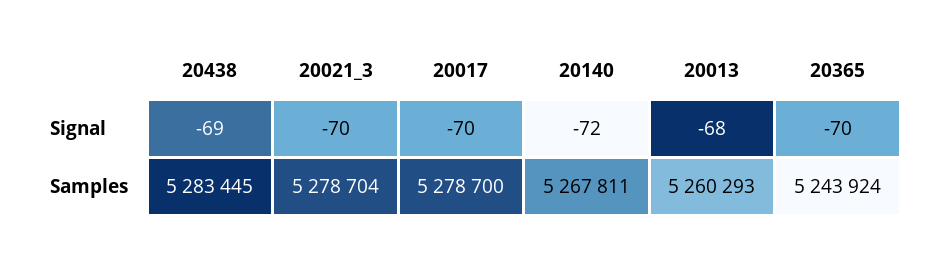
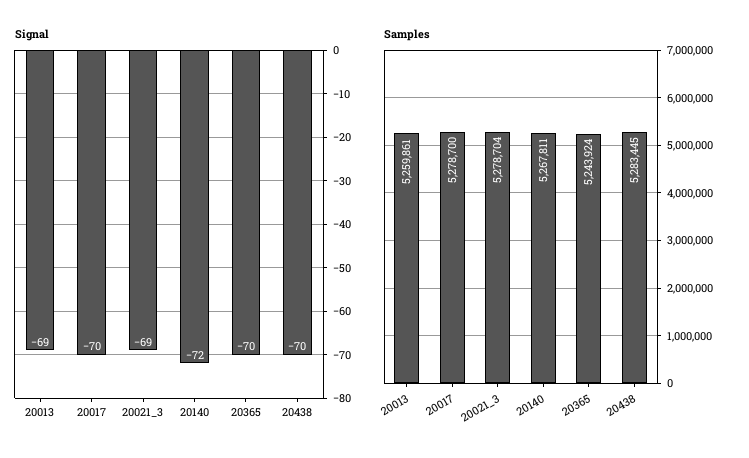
  {
    "Signal": {
-     "20438": -69,
+     "20438": -70,
-     "20021_3": -70,
+     "20021_3": -69,
      "20017": -70,
      "20140": -72,
-     "20013": -68,
+     "20013": -69,
      "20365": -70
    },
    "Samples": {
      "20438": 5283445,
      "20021_3": 5278704,
      "20017": 5278700,
      "20140": 5267811,
-     "20013": 5260293,
+     "20013": 5259861,
      "20365": 5243924
    }
  }

